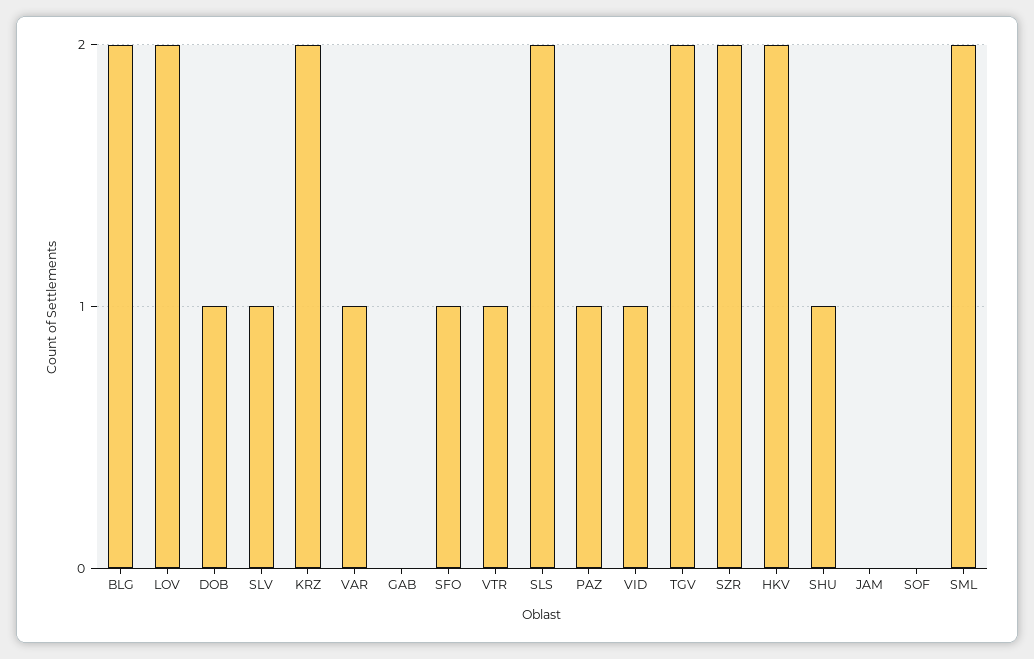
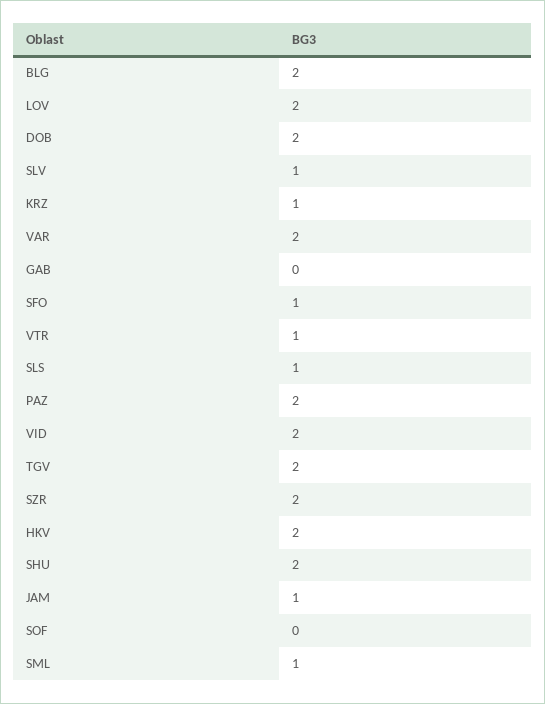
  {
    "BLG": 2,
    "LOV": 2,
-   "DOB": 1,
+   "DOB": 2,
    "SLV": 1,
-   "KRZ": 2,
+   "KRZ": 1,
-   "VAR": 1,
+   "VAR": 2,
    "GAB": 0,
    "SFO": 1,
    "VTR": 1,
-   "SLS": 2,
+   "SLS": 1,
-   "PAZ": 1,
+   "PAZ": 2,
-   "VID": 1,
+   "VID": 2,
    "TGV": 2,
    "SZR": 2,
    "HKV": 2,
-   "SHU": 1,
+   "SHU": 2,
-   "JAM": 0,
+   "JAM": 1,
    "SOF": 0,
-   "SML": 2
+   "SML": 1
  }

